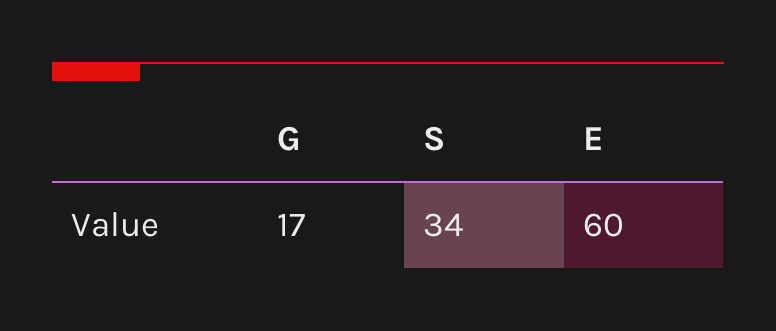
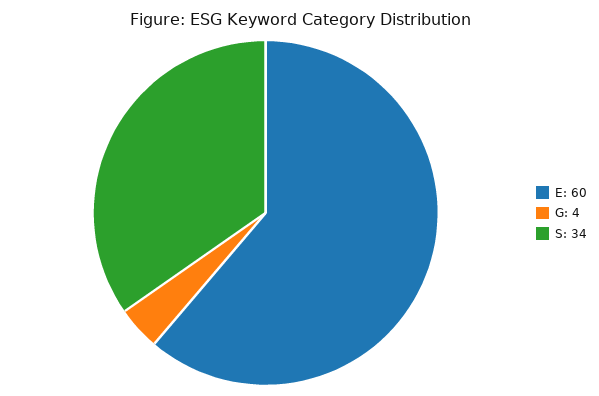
  {
-   "G": 17,
+   "G": 4,
    "S": 34,
    "E": 60
  }

